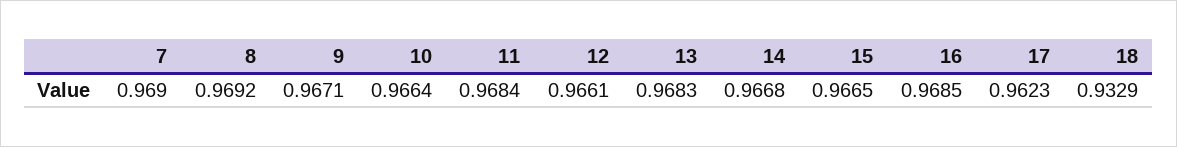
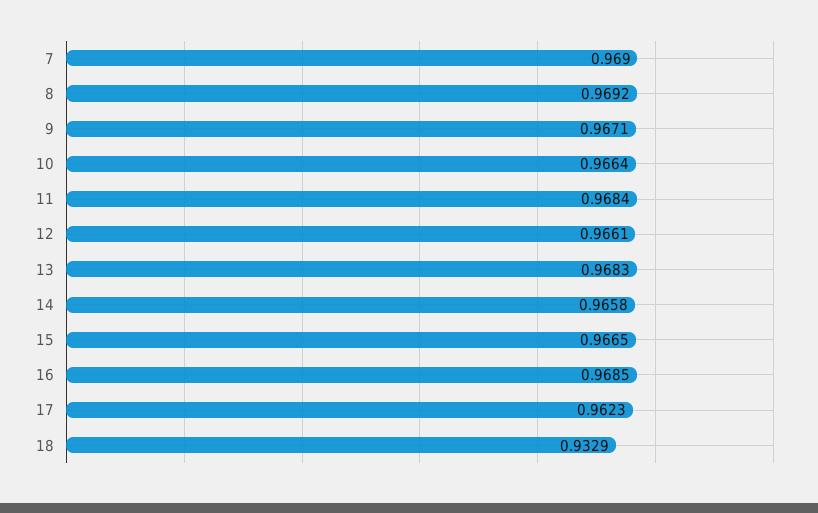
  {
    "7": 0.969,
    "8": 0.9692,
    "9": 0.9671,
    "10": 0.9664,
    "11": 0.9684,
    "12": 0.9661,
    "13": 0.9683,
-   "14": 0.9668,
+   "14": 0.9658,
    "15": 0.9665,
    "16": 0.9685,
    "17": 0.9623,
    "18": 0.9329
  }

